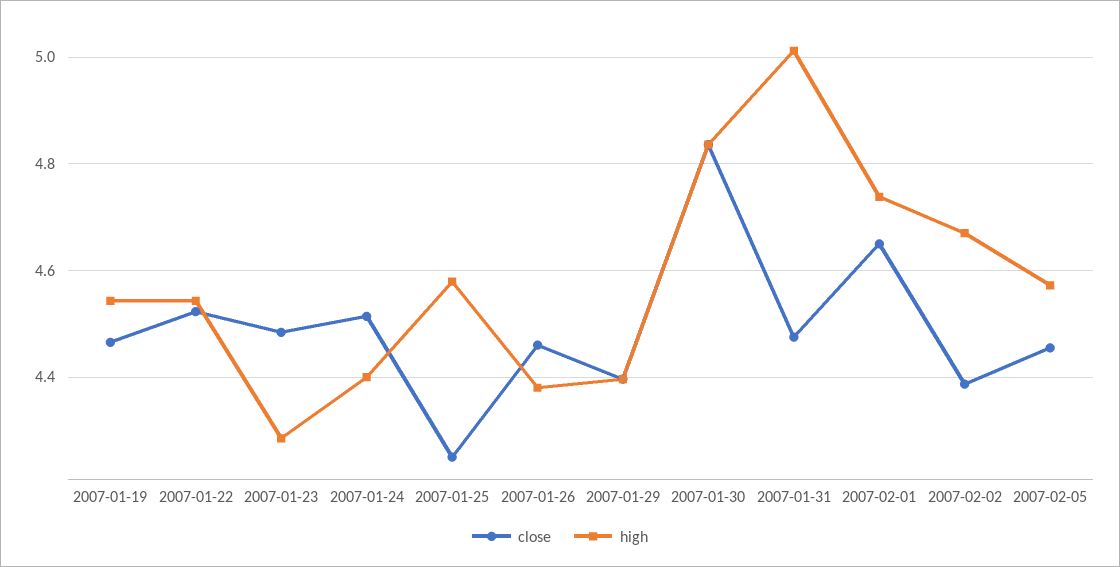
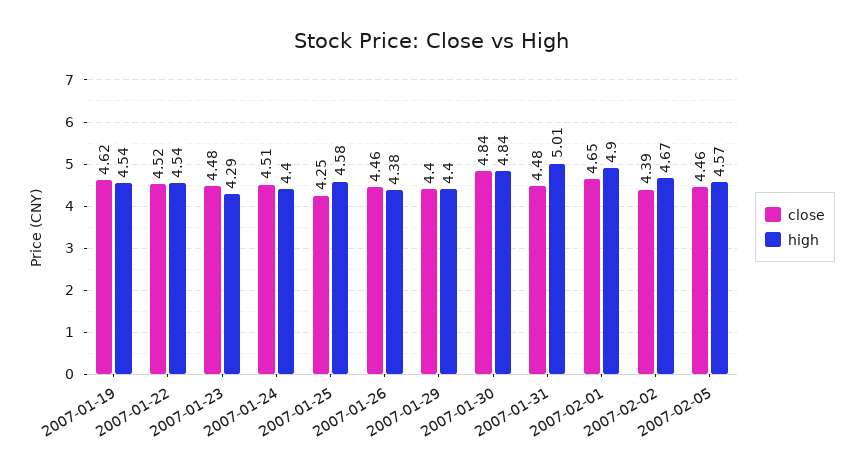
  {
    "close": {
-     "2007-01-19": 4.46,
+     "2007-01-19": 4.62,
      "2007-01-22": 4.52,
      "2007-01-23": 4.48,
      "2007-01-24": 4.51,
      "2007-01-25": 4.25,
      "2007-01-26": 4.46,
      "2007-01-29": 4.4,
      "2007-01-30": 4.84,
      "2007-01-31": 4.48,
      "2007-02-01": 4.65,
      "2007-02-02": 4.39,
      "2007-02-05": 4.46
    },
    "high": {
      "2007-01-19": 4.54,
      "2007-01-22": 4.54,
      "2007-01-23": 4.29,
      "2007-01-24": 4.4,
      "2007-01-25": 4.58,
      "2007-01-26": 4.38,
      "2007-01-29": 4.4,
      "2007-01-30": 4.84,
      "2007-01-31": 5.01,
-     "2007-02-01": 4.74,
+     "2007-02-01": 4.9,
      "2007-02-02": 4.67,
      "2007-02-05": 4.57
    }
  }

